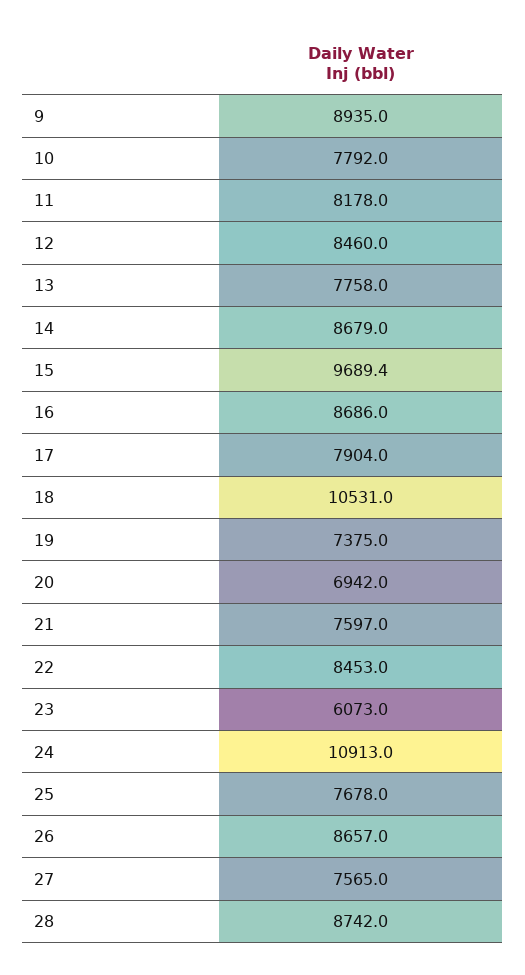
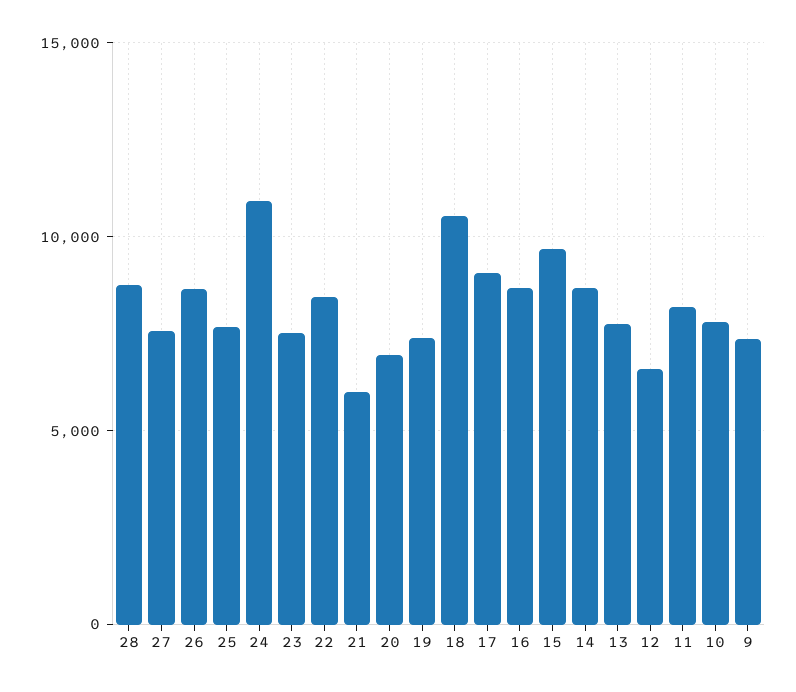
  {
-   "9": 8935,
+   "9": 7500,
    "10": 7792,
    "11": 8178,
-   "12": 8460,
+   "12": 6500,
    "13": 7758,
    "14": 8679,
    "15": 9689.4,
    "16": 8686,
-   "17": 7904,
+   "17": 9000,
    "18": 10531,
    "19": 7375,
    "20": 6942,
-   "21": 7597,
+   "21": 6000,
    "22": 8453,
-   "23": 6073,
+   "23": 7500,
    "24": 10913,
    "25": 7678,
    "26": 8657,
    "27": 7565,
    "28": 8742
  }

